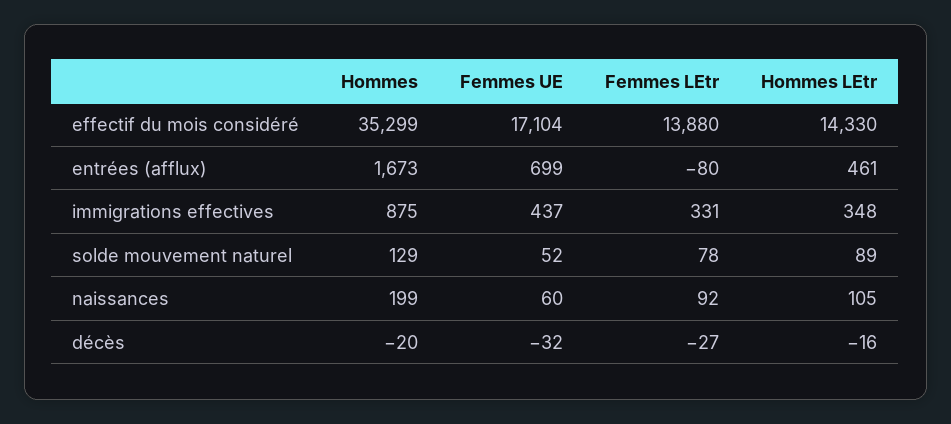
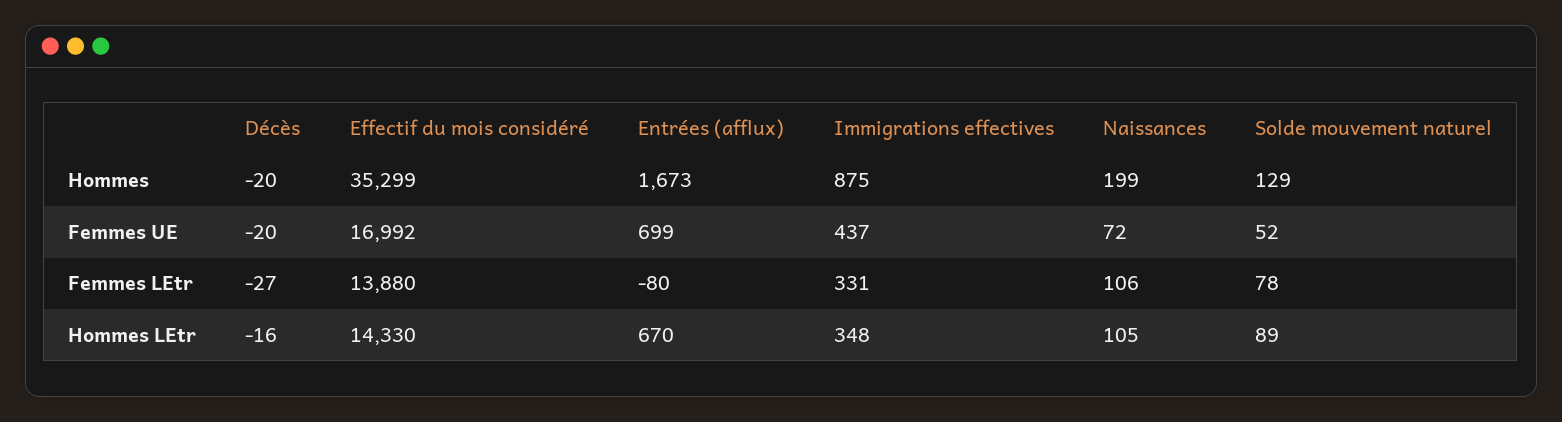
  {
    "Hommes": {
      "effectif du mois considéré": 35299,
      "entrées (afflux)": 1673,
      "immigrations effectives": 875,
      "solde mouvement naturel": 129,
      "naissances": 199,
      "décès": -20
    },
    "Femmes UE": {
-     "effectif du mois considéré": 17104,
+     "effectif du mois considéré": 16992,
      "entrées (afflux)": 699,
      "immigrations effectives": 437,
      "solde mouvement naturel": 52,
-     "naissances": 60,
+     "naissances": 72,
-     "décès": -32
+     "décès": -20
    },
    "Femmes LEtr": {
      "effectif du mois considéré": 13880,
      "entrées (afflux)": -80,
      "immigrations effectives": 331,
      "solde mouvement naturel": 78,
-     "naissances": 92,
+     "naissances": 106,
      "décès": -27
    },
    "Hommes LEtr": {
      "effectif du mois considéré": 14330,
-     "entrées (afflux)": 461,
+     "entrées (afflux)": 670,
      "immigrations effectives": 348,
      "solde mouvement naturel": 89,
      "naissances": 105,
      "décès": -16
    }
  }

